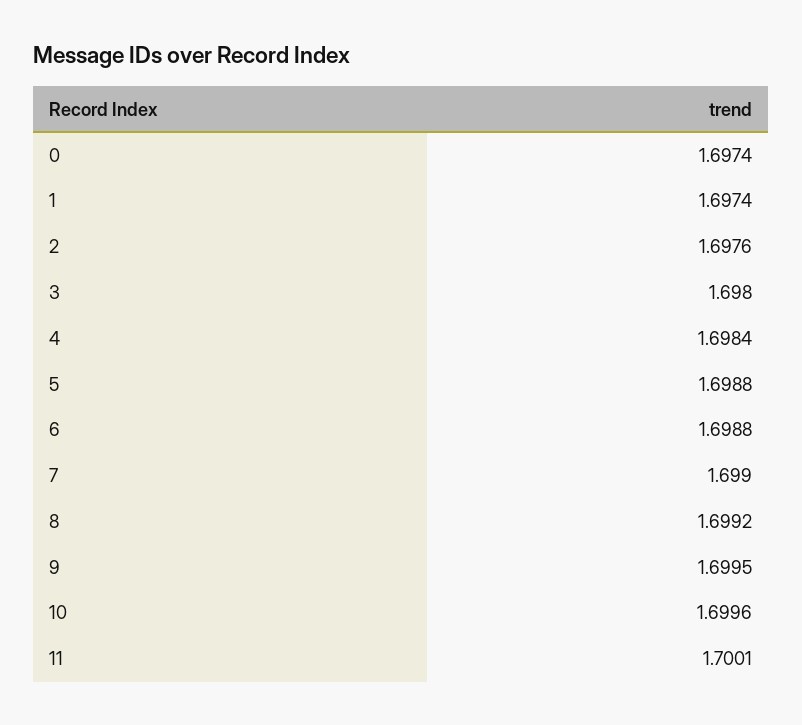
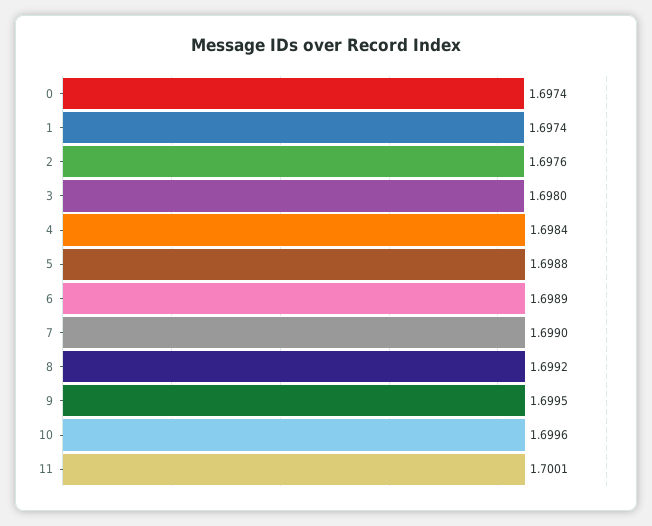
  {
    "0": 1.6974,
    "1": 1.6974,
    "2": 1.6976,
    "3": 1.698,
    "4": 1.6984,
    "5": 1.6988,
-   "6": 1.6988,
+   "6": 1.6989,
    "7": 1.699,
    "8": 1.6992,
    "9": 1.6995,
    "10": 1.6996,
    "11": 1.7001
  }

